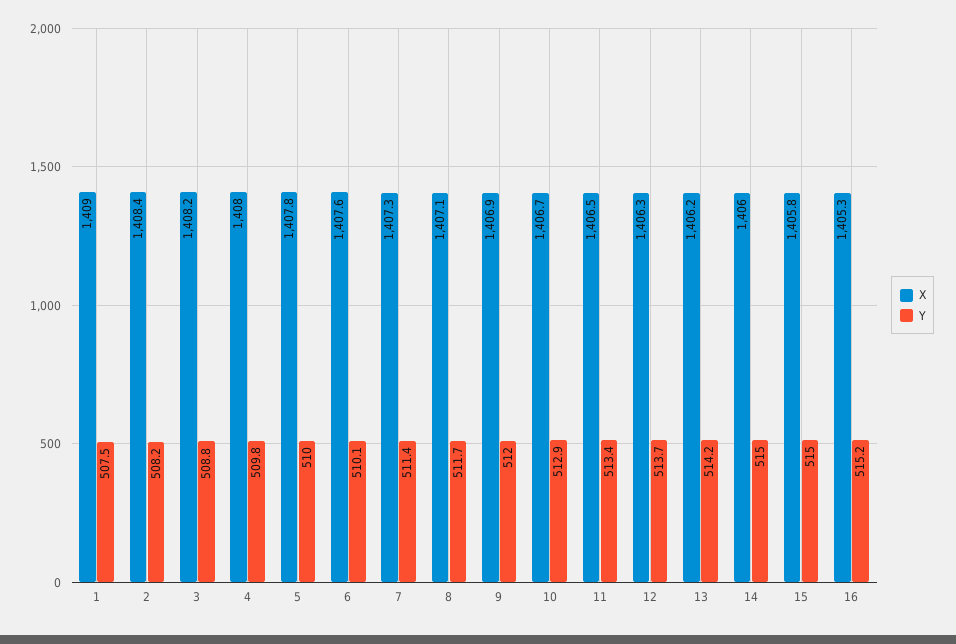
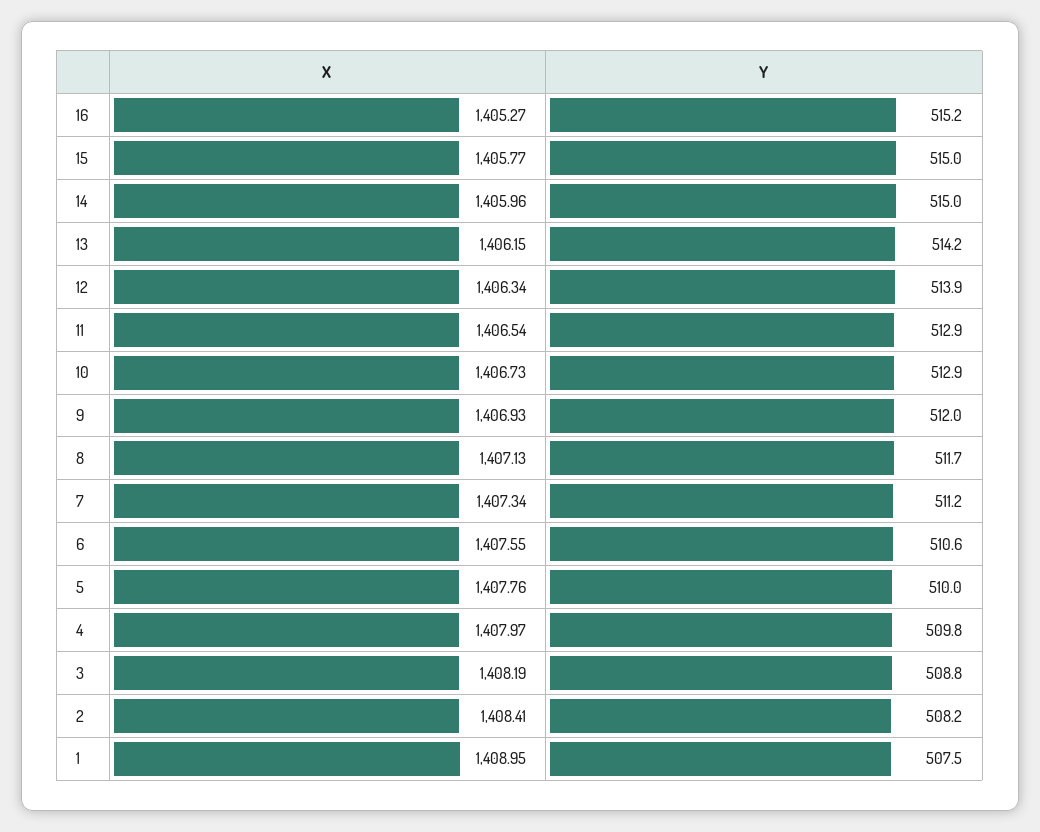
  {
    "X": {
      "1": 1408.95,
      "2": 1408.41,
      "3": 1408.19,
      "4": 1407.97,
      "5": 1407.76,
      "6": 1407.55,
      "7": 1407.34,
      "8": 1407.13,
      "9": 1406.93,
      "10": 1406.73,
      "11": 1406.54,
      "12": 1406.34,
      "13": 1406.15,
      "14": 1405.96,
      "15": 1405.77,
      "16": 1405.27
    },
    "Y": {
      "1": 507.5,
      "2": 508.2,
      "3": 508.8,
      "4": 509.8,
      "5": 510,
-     "6": 510.1,
+     "6": 510.6,
-     "7": 511.4,
+     "7": 511.2,
      "8": 511.7,
      "9": 512,
      "10": 512.9,
-     "11": 513.4,
+     "11": 512.9,
-     "12": 513.7,
+     "12": 513.9,
      "13": 514.2,
      "14": 515,
      "15": 515,
      "16": 515.2
    }
  }

